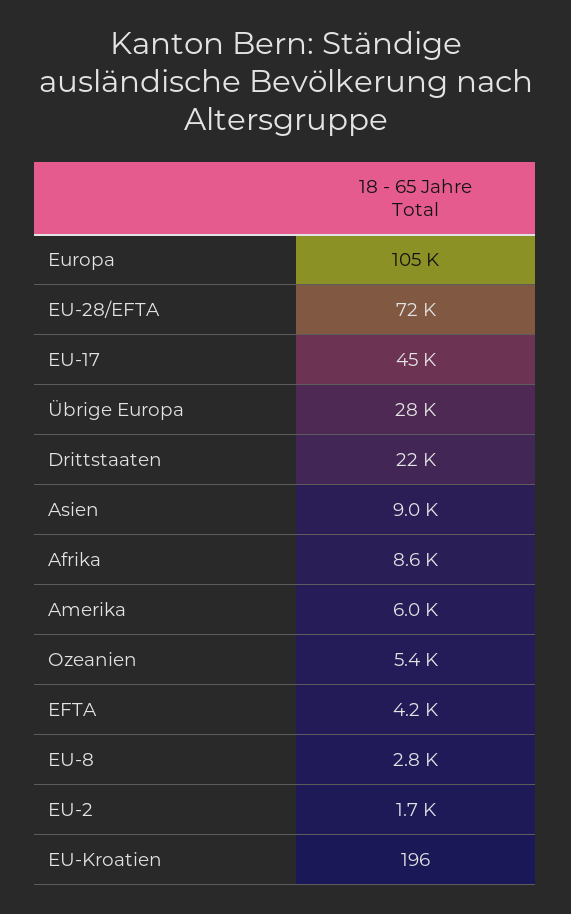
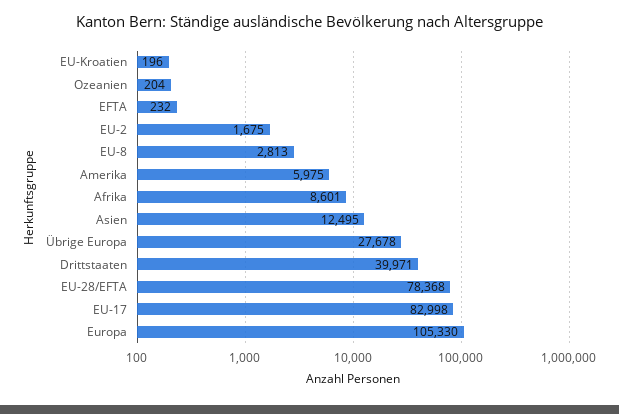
  {
    "Europa": 105330,
-   "EU-28/EFTA": 72000,
+   "EU-28/EFTA": 78368,
-   "EU-17": 45000,
+   "EU-17": 82998,
    "Übrige Europa": 27678,
-   "Drittstaaten": 22000,
+   "Drittstaaten": 39971,
-   "Asien": 9000,
+   "Asien": 12495,
    "Afrika": 8601,
    "Amerika": 5975,
-   "Ozeanien": 5400,
+   "Ozeanien": 204,
-   "EFTA": 4200,
+   "EFTA": 232,
    "EU-8": 2813,
    "EU-2": 1675,
    "EU-Kroatien": 196
  }

